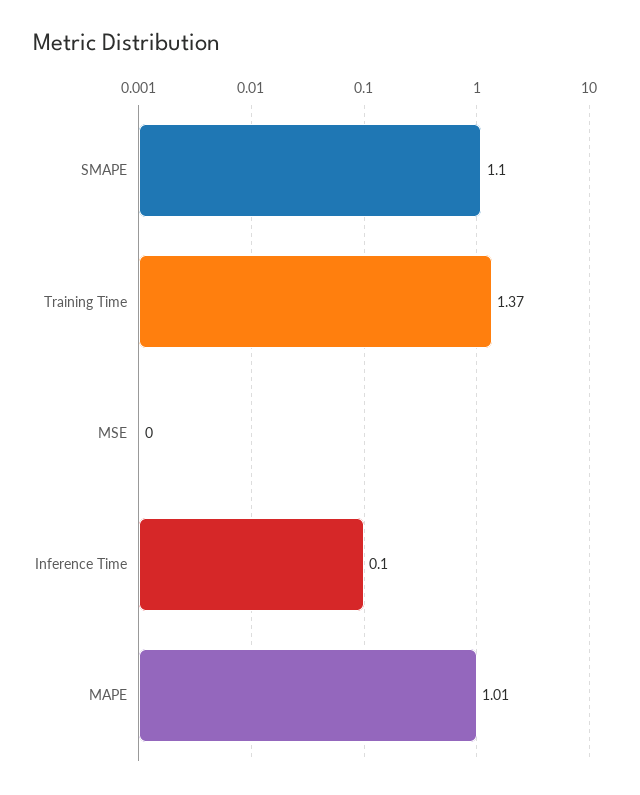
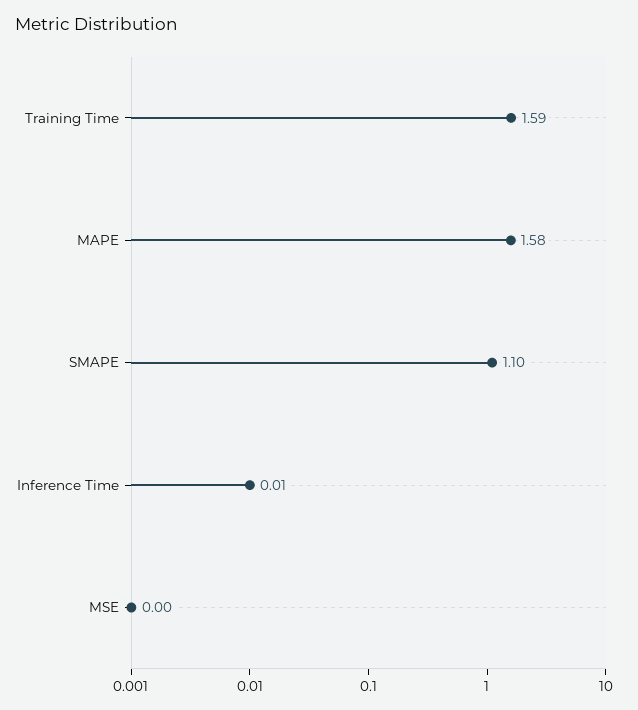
  {
    "SMAPE": 1.1,
-   "Training Time": 1.37,
+   "Training Time": 1.59,
    "MSE": 0,
-   "Inference Time": 0.1,
+   "Inference Time": 0.01,
-   "MAPE": 1.01
+   "MAPE": 1.58
  }

